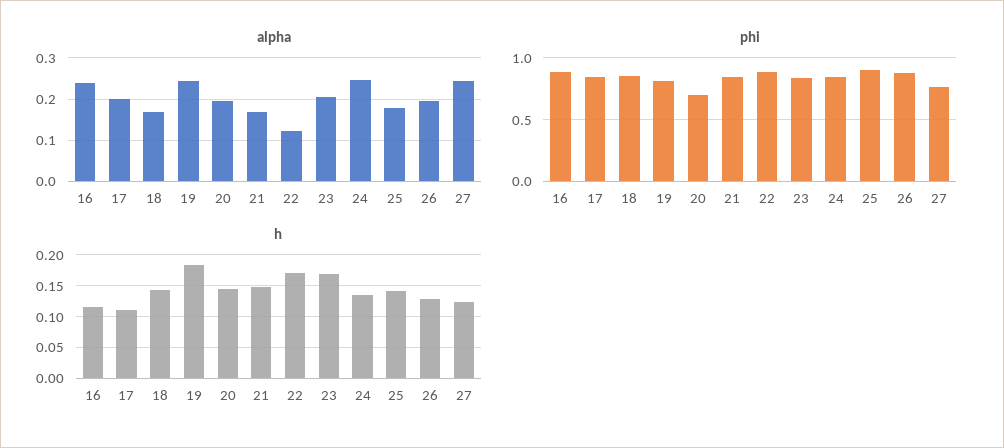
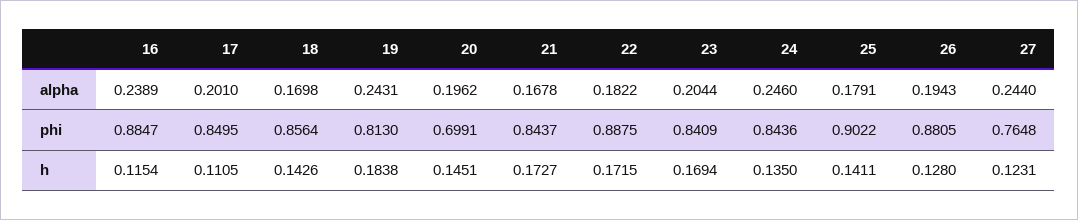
  {
    "alpha": {
      "16": 0.2389,
      "17": 0.201,
      "18": 0.1698,
      "19": 0.2431,
      "20": 0.1962,
      "21": 0.1678,
-     "22": 0.12,
+     "22": 0.1822,
      "23": 0.2044,
      "24": 0.246,
      "25": 0.1791,
      "26": 0.1943,
      "27": 0.244
    },
    "phi": {
      "16": 0.8847,
      "17": 0.8495,
      "18": 0.8564,
      "19": 0.813,
      "20": 0.6991,
      "21": 0.8437,
      "22": 0.8875,
      "23": 0.8409,
      "24": 0.8436,
      "25": 0.9022,
      "26": 0.8805,
      "27": 0.7648
    },
    "h": {
      "16": 0.1154,
      "17": 0.1105,
      "18": 0.1426,
      "19": 0.1838,
      "20": 0.1451,
-     "21": 0.15,
+     "21": 0.1727,
      "22": 0.1715,
      "23": 0.1694,
      "24": 0.135,
      "25": 0.1411,
      "26": 0.128,
      "27": 0.1231
    }
  }

